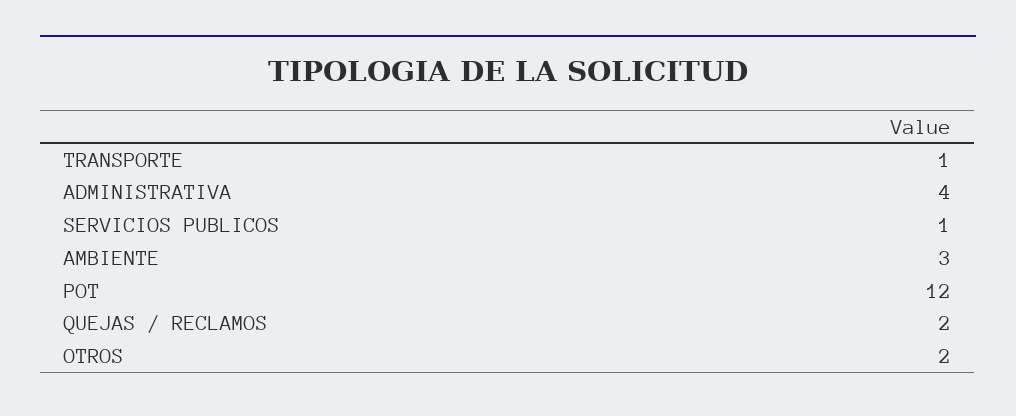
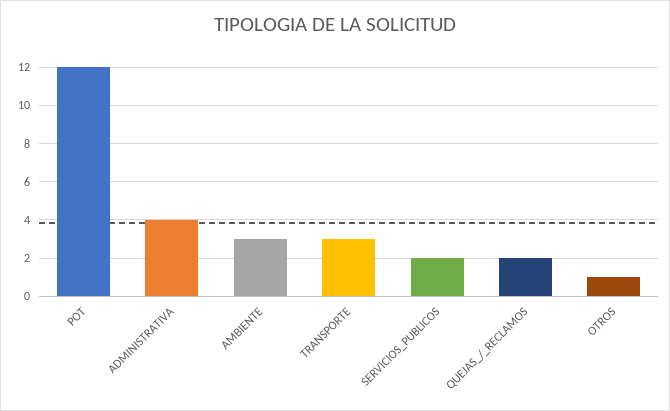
  {
-   "TRANSPORTE": 1,
+   "TRANSPORTE": 3,
    "ADMINISTRATIVA": 4,
-   "SERVICIOS PUBLICOS": 1,
+   "SERVICIOS PUBLICOS": 2,
    "AMBIENTE": 3,
    "POT": 12,
    "QUEJAS / RECLAMOS": 2,
-   "OTROS": 2
+   "OTROS": 1
  }

